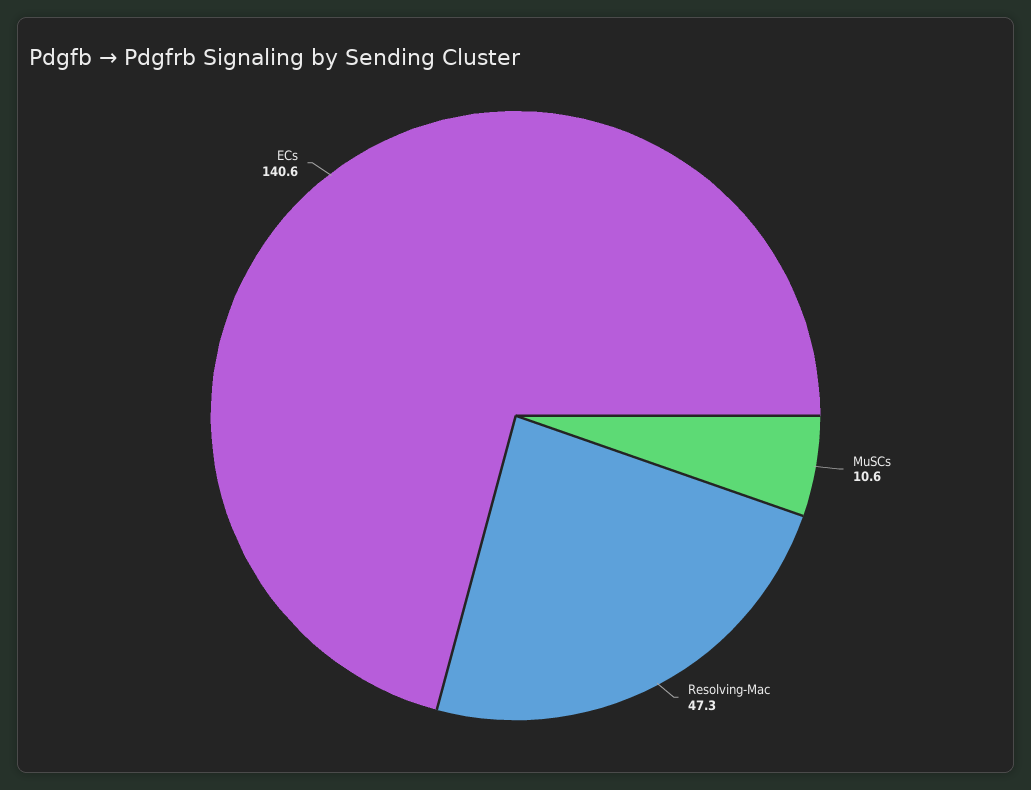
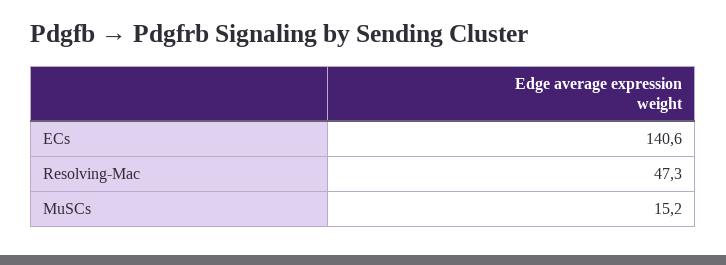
  {
-   "MuSCs": 10.6,
+   "MuSCs": 15.2,
    "Resolving-Mac": 47.3,
    "ECs": 140.6
  }

